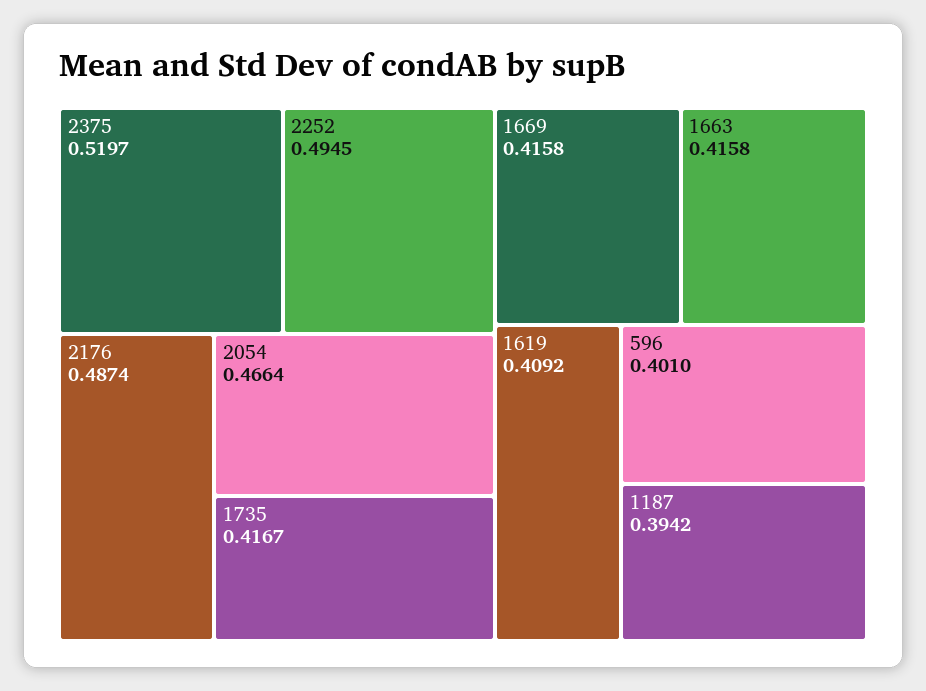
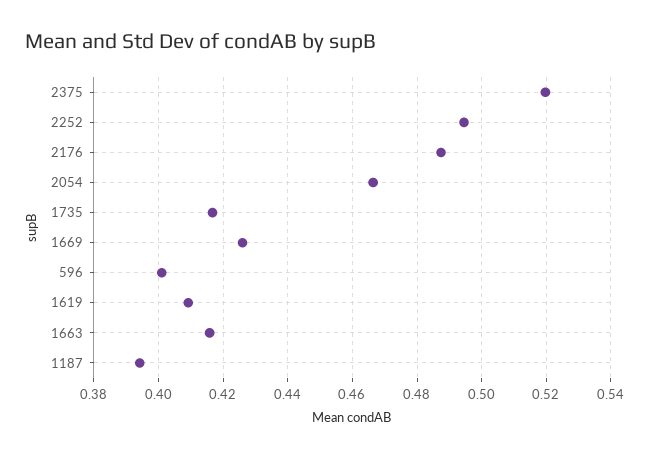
  {
    "2375": 0.5197,
    "2252": 0.4945,
    "2176": 0.4874,
    "2054": 0.4664,
    "1735": 0.4167,
-   "1669": 0.4158,
+   "1669": 0.426,
    "1663": 0.4158,
    "1619": 0.4092,
    "596": 0.401,
    "1187": 0.3942
  }

